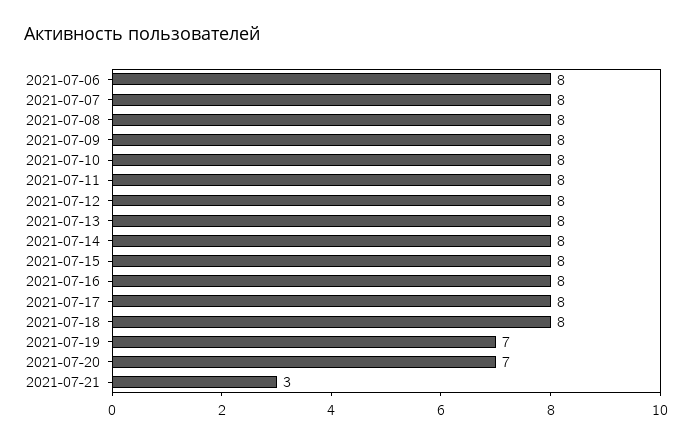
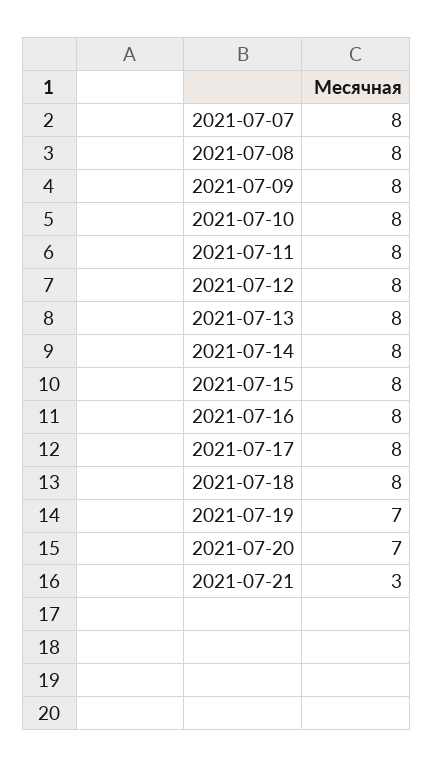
  {
-   "2021-07-06": 8,
    "2021-07-07": 8,
    "2021-07-08": 8,
    "2021-07-09": 8,
    "2021-07-10": 8,
    "2021-07-11": 8,
    "2021-07-12": 8,
    "2021-07-13": 8,
    "2021-07-14": 8,
    "2021-07-15": 8,
    "2021-07-16": 8,
    "2021-07-17": 8,
    "2021-07-18": 8,
    "2021-07-19": 7,
    "2021-07-20": 7,
    "2021-07-21": 3
  }

